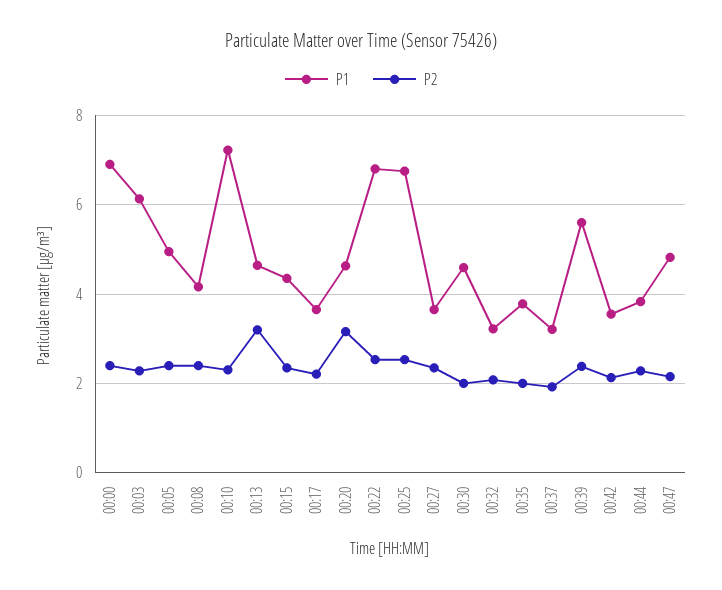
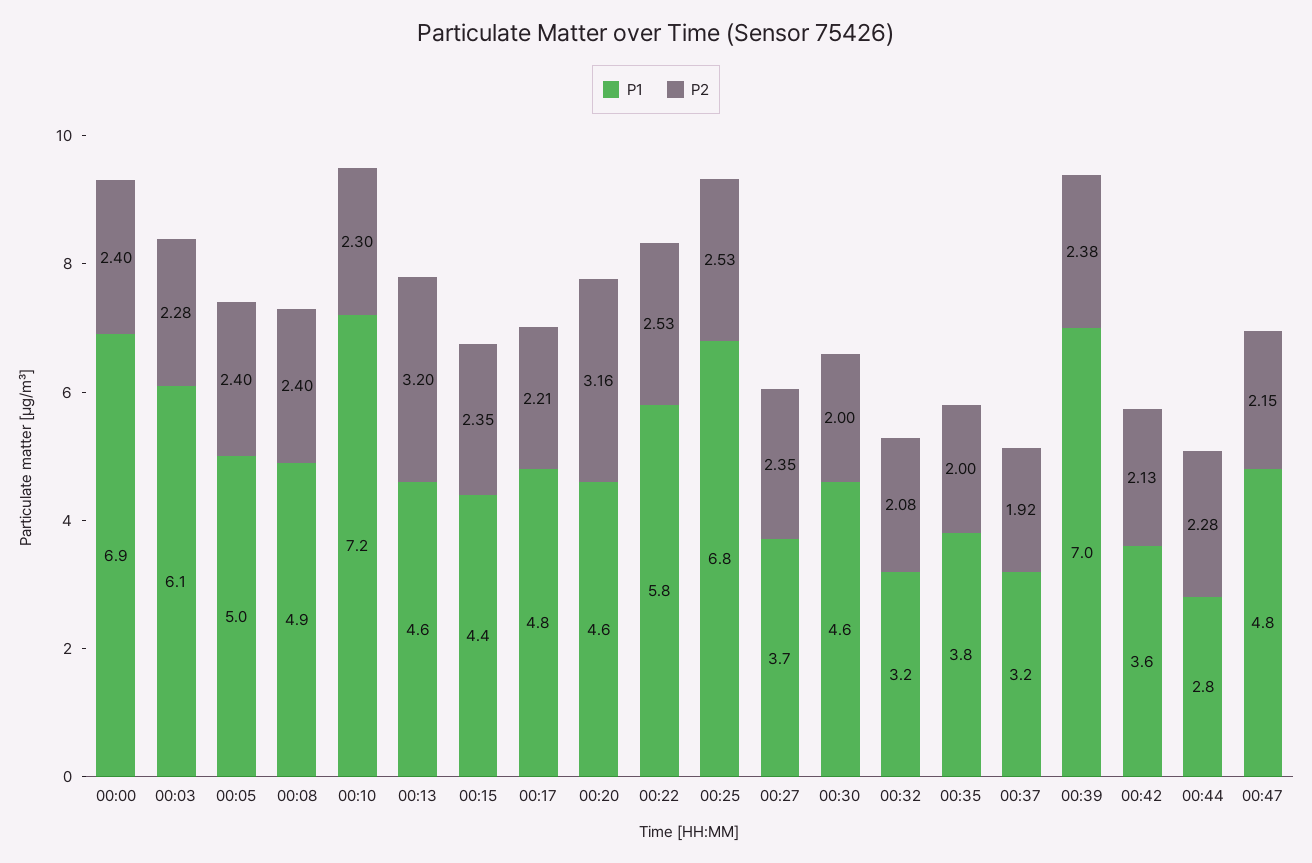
  {
    "P1": {
      "00:00": 6.9,
      "00:03": 6.1,
      "00:05": 5,
-     "00:08": 4.2,
+     "00:08": 4.9,
      "00:10": 7.2,
      "00:13": 4.6,
      "00:15": 4.4,
-     "00:17": 3.6,
+     "00:17": 4.8,
      "00:20": 4.6,
-     "00:22": 6.8,
+     "00:22": 5.8,
      "00:25": 6.8,
      "00:27": 3.7,
      "00:30": 4.6,
      "00:32": 3.2,
      "00:35": 3.8,
      "00:37": 3.2,
-     "00:39": 5.6,
+     "00:39": 7,
      "00:42": 3.6,
-     "00:44": 3.8,
+     "00:44": 2.8,
      "00:47": 4.8
    },
    "P2": {
      "00:00": 2.4,
      "00:03": 2.28,
      "00:05": 2.4,
      "00:08": 2.4,
      "00:10": 2.3,
      "00:13": 3.2,
      "00:15": 2.35,
      "00:17": 2.21,
      "00:20": 3.16,
      "00:22": 2.53,
      "00:25": 2.53,
      "00:27": 2.35,
      "00:30": 2,
      "00:32": 2.08,
      "00:35": 2,
      "00:37": 1.92,
      "00:39": 2.38,
      "00:42": 2.13,
      "00:44": 2.28,
      "00:47": 2.15
    }
  }

